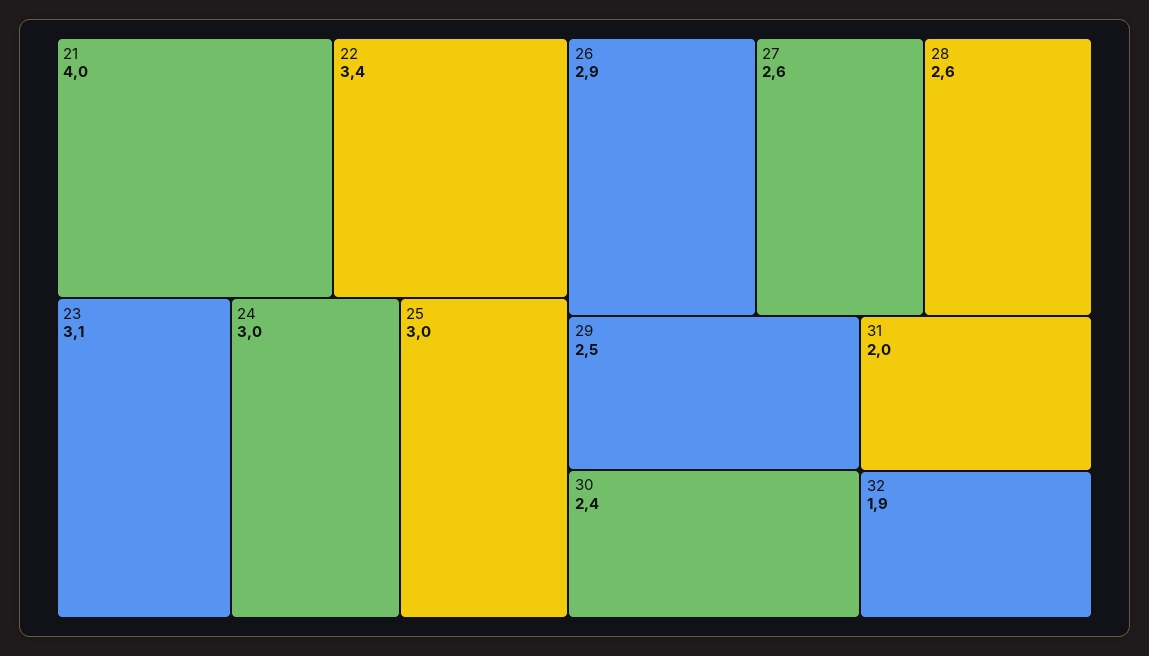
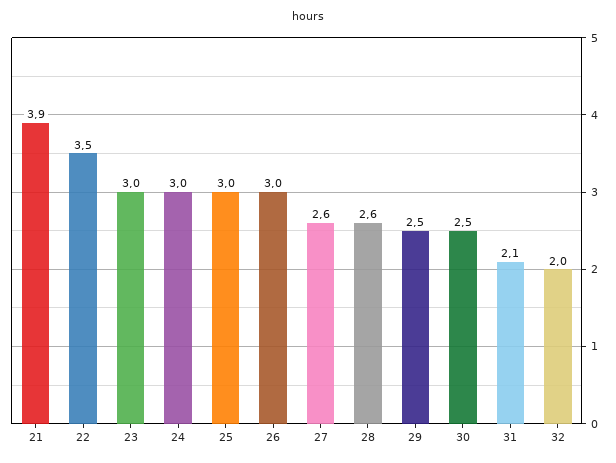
  {
-   "21": 4,
+   "21": 3.9,
-   "22": 3.4,
+   "22": 3.5,
-   "23": 3.1,
+   "23": 3,
    "24": 3,
    "25": 3,
-   "26": 2.9,
+   "26": 3,
    "27": 2.6,
    "28": 2.6,
    "29": 2.5,
-   "30": 2.4,
+   "30": 2.5,
-   "31": 2,
+   "31": 2.1,
-   "32": 1.9
+   "32": 2
  }

